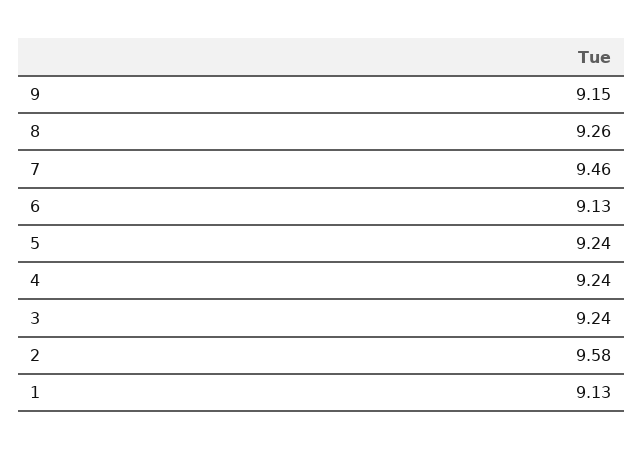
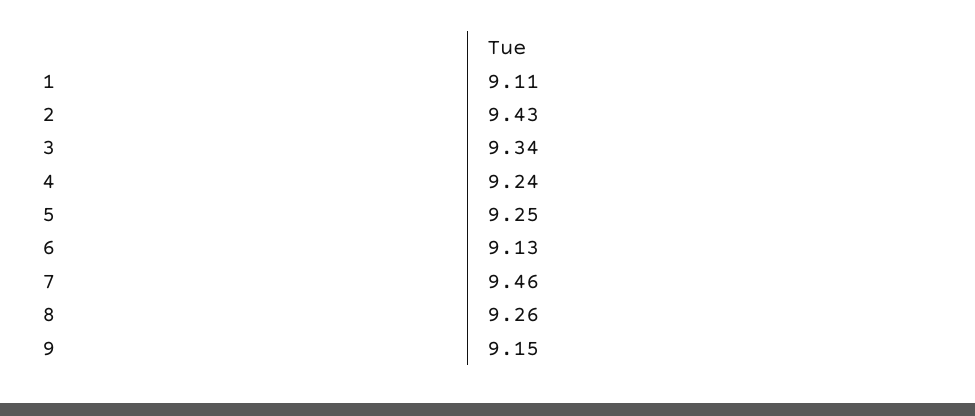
  {
    "9": 9.15,
    "8": 9.26,
    "7": 9.46,
    "6": 9.13,
-   "5": 9.24,
+   "5": 9.25,
    "4": 9.24,
-   "3": 9.24,
+   "3": 9.34,
-   "2": 9.58,
+   "2": 9.43,
-   "1": 9.13
+   "1": 9.11
  }

